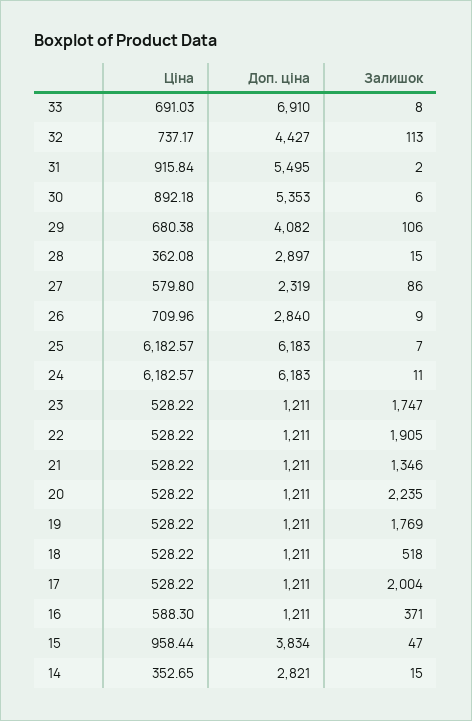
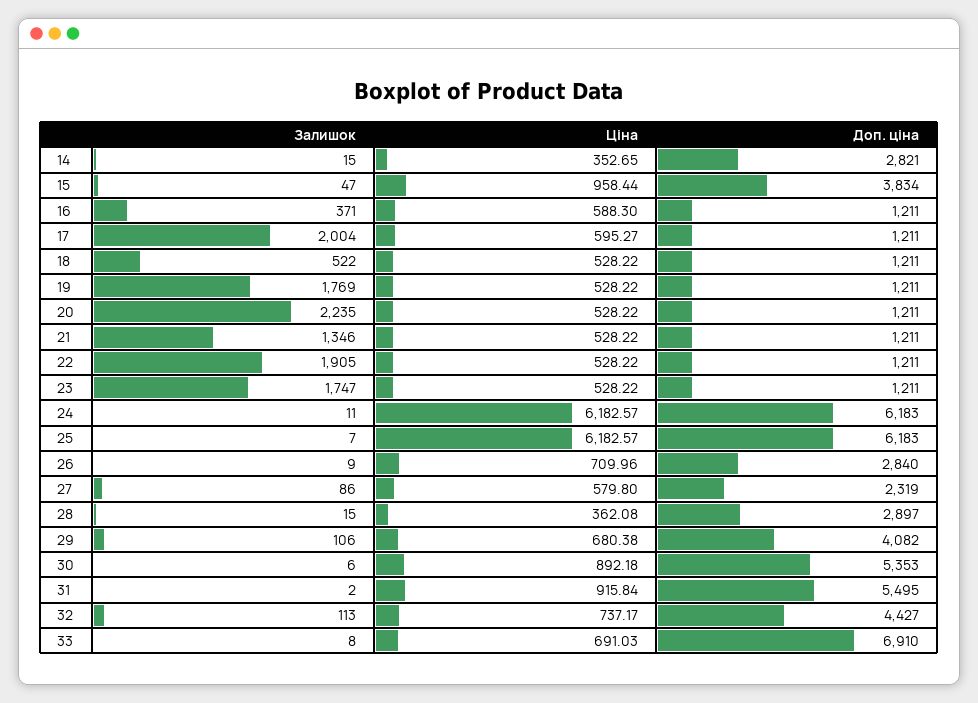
  {
    "Ціна": {
      "33": 691.03,
      "32": 737.17,
      "31": 915.84,
      "30": 892.18,
      "29": 680.38,
      "28": 362.08,
      "27": 579.8,
      "26": 709.96,
      "25": 6182.57,
      "24": 6182.57,
      "23": 528.22,
      "22": 528.22,
      "21": 528.22,
      "20": 528.22,
      "19": 528.22,
      "18": 528.22,
-     "17": 528.22,
+     "17": 595.27,
      "16": 588.3,
      "15": 958.44,
      "14": 352.65
    },
    "Доп. ціна": {
      "33": 6910,
      "32": 4427,
      "31": 5495,
      "30": 5353,
      "29": 4082,
      "28": 2897,
      "27": 2319,
      "26": 2840,
      "25": 6183,
      "24": 6183,
      "23": 1211,
      "22": 1211,
      "21": 1211,
      "20": 1211,
      "19": 1211,
      "18": 1211,
      "17": 1211,
      "16": 1211,
      "15": 3834,
      "14": 2821
    },
    "Залишок": {
      "33": 8,
      "32": 113,
      "31": 2,
      "30": 6,
      "29": 106,
      "28": 15,
      "27": 86,
      "26": 9,
      "25": 7,
      "24": 11,
      "23": 1747,
      "22": 1905,
      "21": 1346,
      "20": 2235,
      "19": 1769,
-     "18": 518,
+     "18": 522,
      "17": 2004,
      "16": 371,
      "15": 47,
      "14": 15
    }
  }

